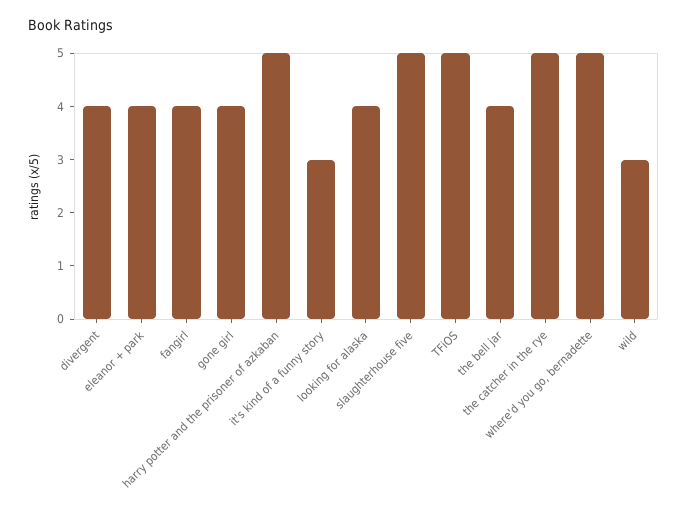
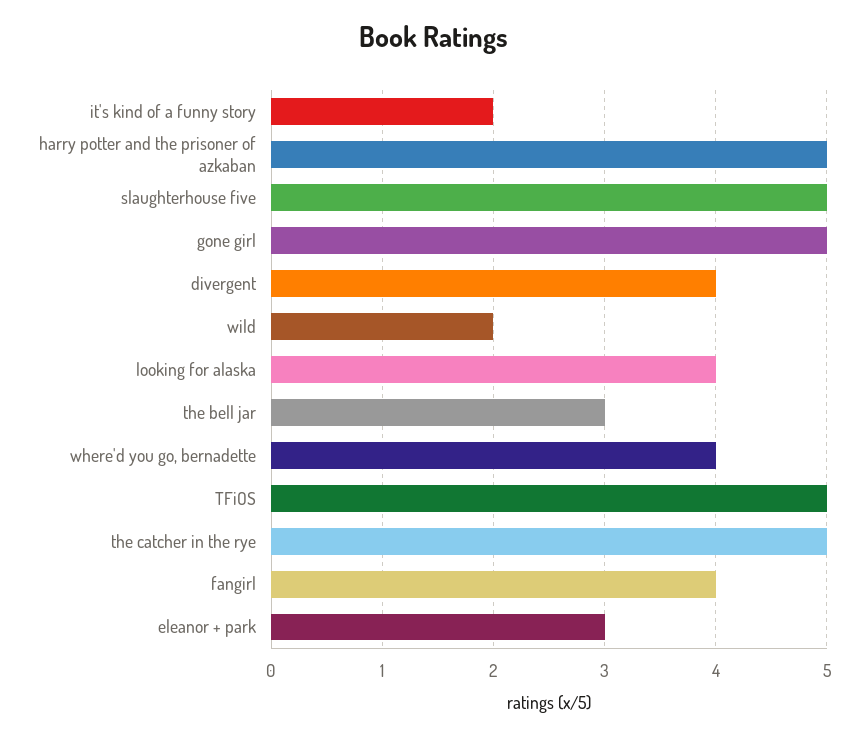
  {
    "divergent": 4,
-   "eleanor + park": 4,
+   "eleanor + park": 3,
    "fangirl": 4,
-   "gone girl": 4,
+   "gone girl": 5,
    "harry potter and the prisoner of azkaban": 5,
-   "it's kind of a funny story": 3,
+   "it's kind of a funny story": 2,
    "looking for alaska": 4,
    "slaughterhouse five": 5,
    "TFiOS": 5,
-   "the bell jar": 4,
+   "the bell jar": 3,
    "the catcher in the rye": 5,
-   "where'd you go, bernadette": 5,
+   "where'd you go, bernadette": 4,
-   "wild": 3
+   "wild": 2
  }

